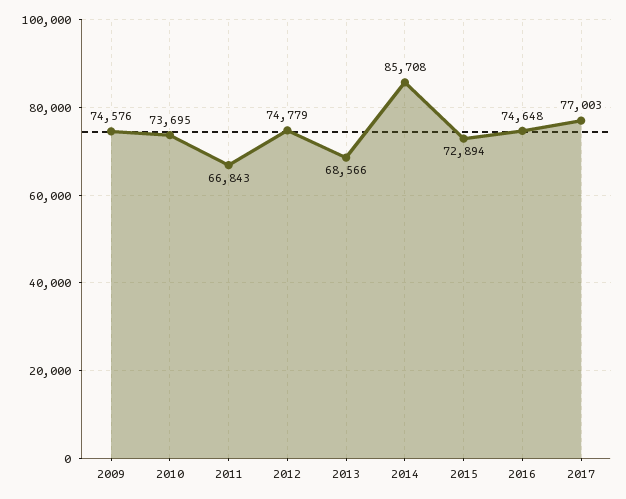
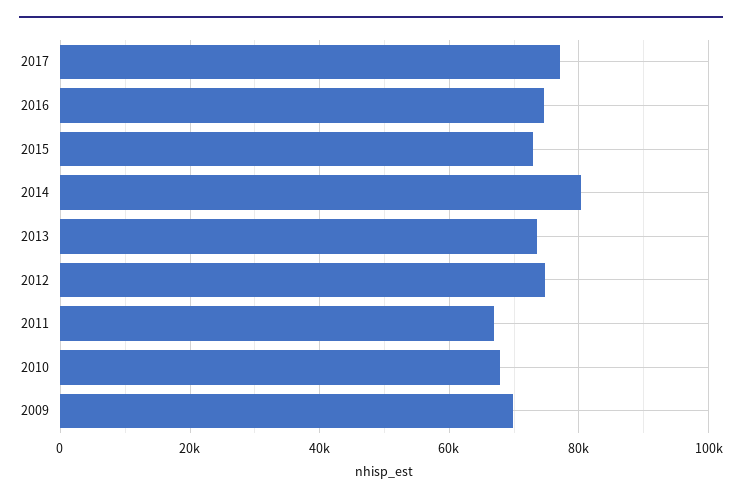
  {
-   "2009": 74576,
+   "2009": 70000,
-   "2010": 73695,
+   "2010": 68000,
    "2011": 66843,
    "2012": 74779,
-   "2013": 68566,
+   "2013": 74000,
-   "2014": 85708,
+   "2014": 80000,
    "2015": 72894,
    "2016": 74648,
    "2017": 77003
  }

